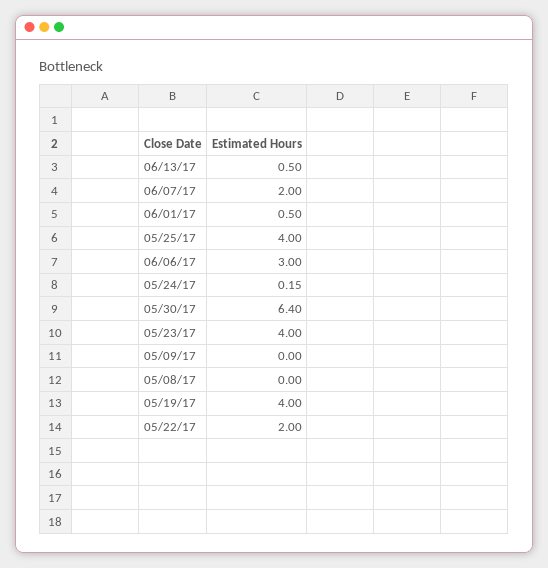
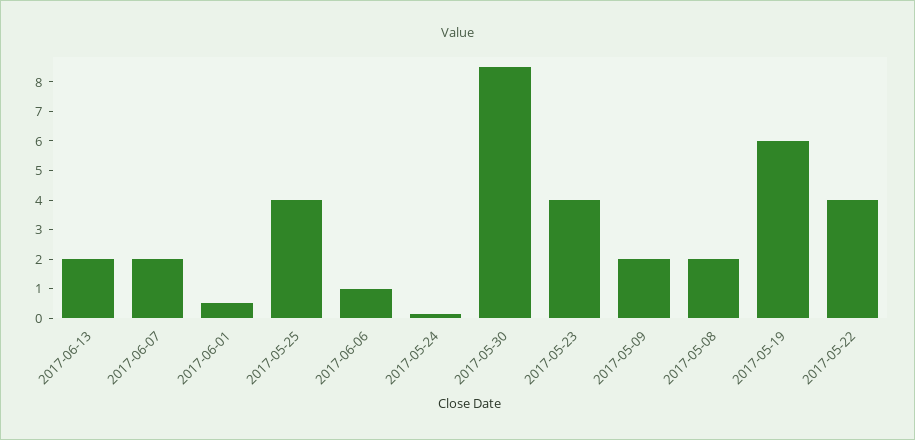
  {
-   "06/13/17": 0.5,
+   "06/13/17": 2,
    "06/07/17": 2,
    "06/01/17": 0.5,
    "05/25/17": 4,
-   "06/06/17": 3,
+   "06/06/17": 1,
    "05/24/17": 0.15,
-   "05/30/17": 6.4,
+   "05/30/17": 8.5,
    "05/23/17": 4,
-   "05/09/17": 0,
+   "05/09/17": 2,
-   "05/08/17": 0,
+   "05/08/17": 2,
-   "05/19/17": 4,
+   "05/19/17": 6,
-   "05/22/17": 2
+   "05/22/17": 4
  }

